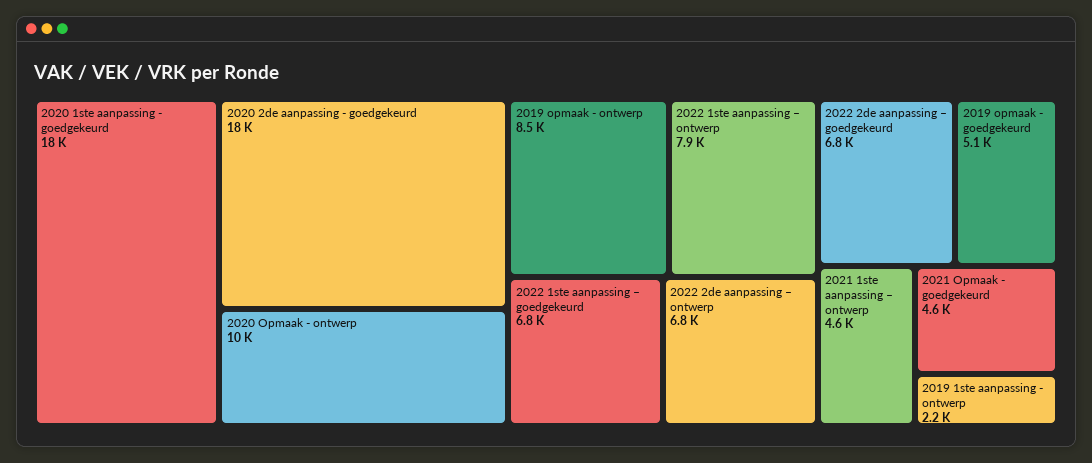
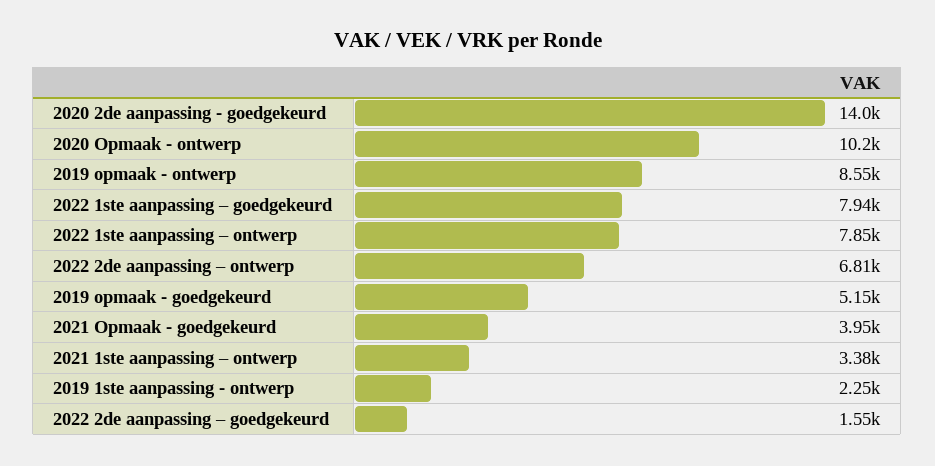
  {
-   "2020 1ste aanpassing - goedgekeurd": 18000,
-   "2020 2de aanpassing - goedgekeurd": 18000,
+   "2020 2de aanpassing - goedgekeurd": 14000,
    "2020 Opmaak - ontwerp": 10200,
    "2019 opmaak - ontwerp": 8550,
    "2022 1ste aanpassing – ontwerp": 7850,
-   "2022 1ste aanpassing – goedgekeurd": 6800,
+   "2022 1ste aanpassing – goedgekeurd": 7940,
    "2022 2de aanpassing – ontwerp": 6810,
-   "2022 2de aanpassing – goedgekeurd": 6800,
+   "2022 2de aanpassing – goedgekeurd": 1550,
    "2019 opmaak - goedgekeurd": 5150,
-   "2021 1ste aanpassing – ontwerp": 4600,
+   "2021 1ste aanpassing – ontwerp": 3380,
-   "2021 Opmaak - goedgekeurd": 4600,
+   "2021 Opmaak - goedgekeurd": 3950,
    "2019 1ste aanpassing - ontwerp": 2250
  }

